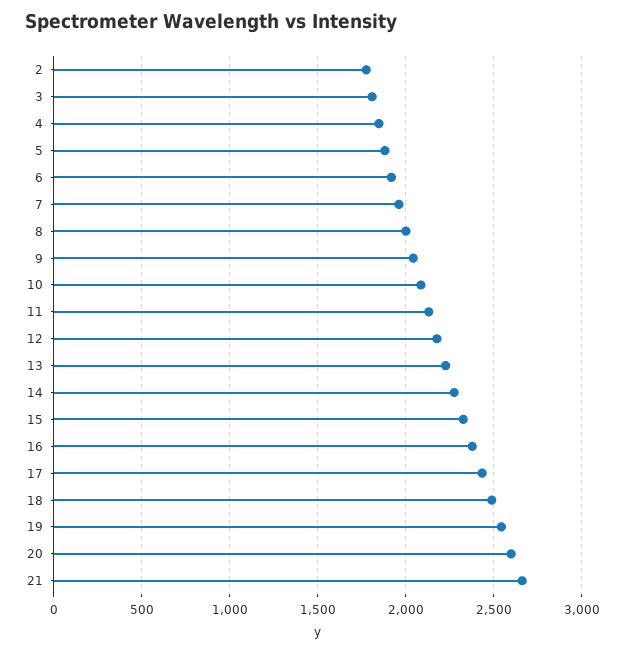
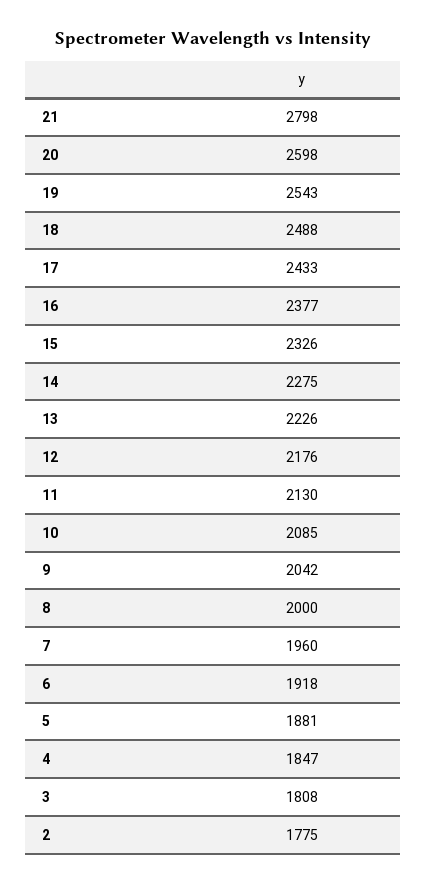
  {
    "2": 1775,
    "3": 1808,
    "4": 1847,
    "5": 1881,
    "6": 1918,
    "7": 1960,
    "8": 2000,
    "9": 2042,
    "10": 2085,
    "11": 2130,
    "12": 2176,
    "13": 2226,
    "14": 2275,
    "15": 2326,
    "16": 2377,
    "17": 2433,
    "18": 2488,
    "19": 2543,
    "20": 2598,
-   "21": 2650
+   "21": 2798
  }

